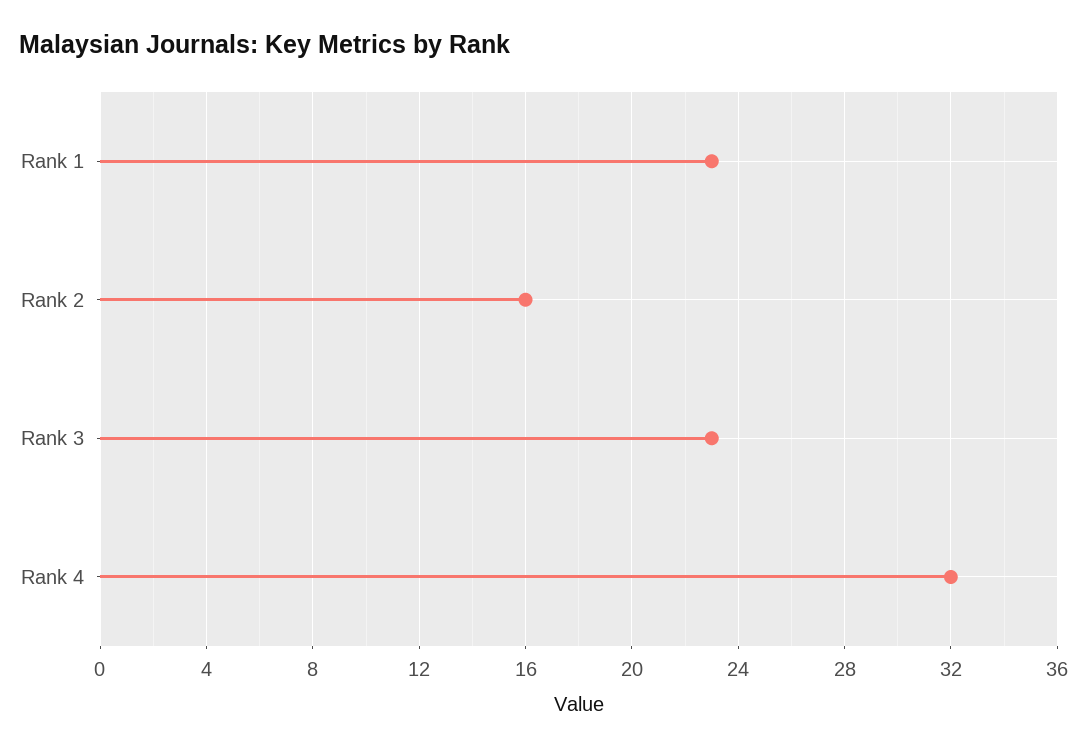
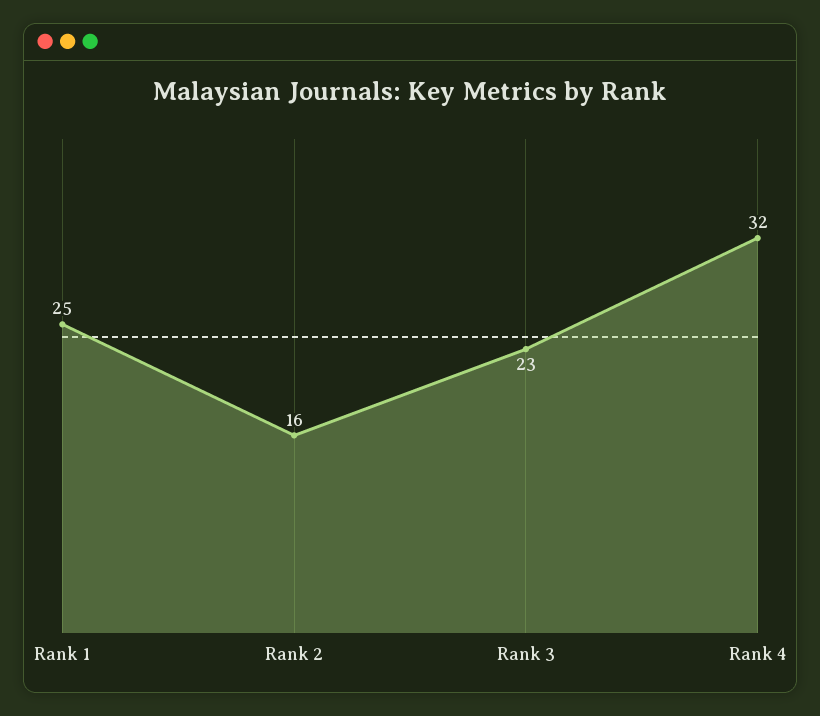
  {
-   "Rank 1": 23,
+   "Rank 1": 25,
    "Rank 2": 16,
    "Rank 3": 23,
    "Rank 4": 32
  }

